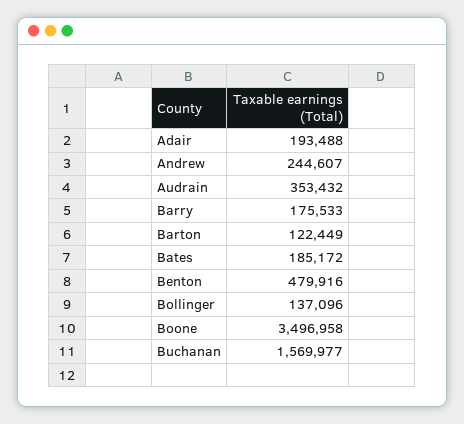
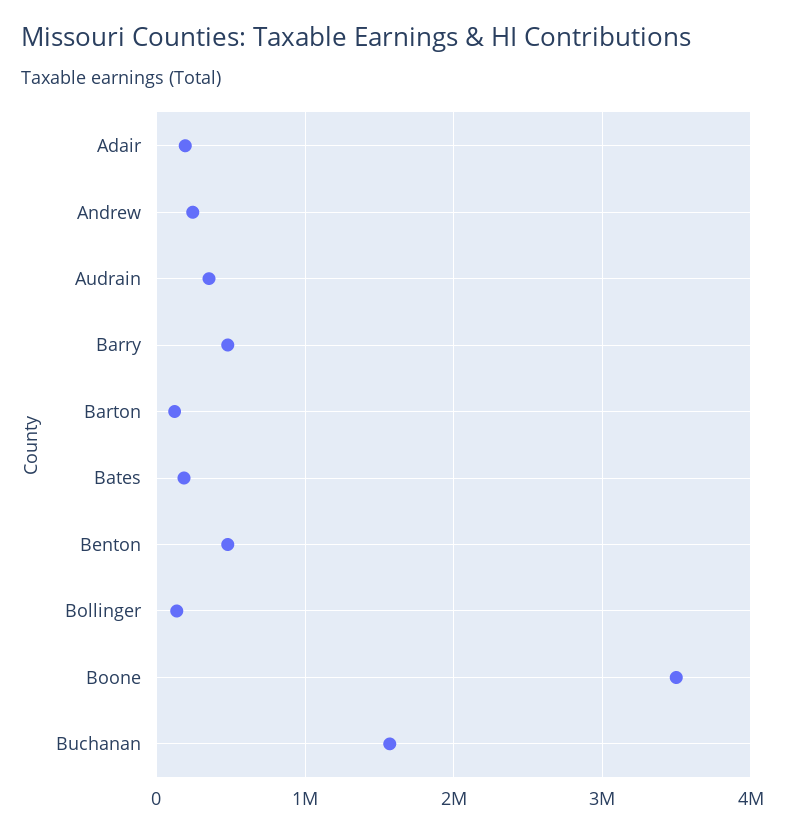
  {
    "Adair": 193488,
    "Andrew": 244607,
    "Audrain": 353432,
-   "Barry": 175533,
+   "Barry": 500000,
    "Barton": 122449,
    "Bates": 185172,
    "Benton": 479916,
    "Bollinger": 137096,
    "Boone": 3496958,
    "Buchanan": 1569977
  }

